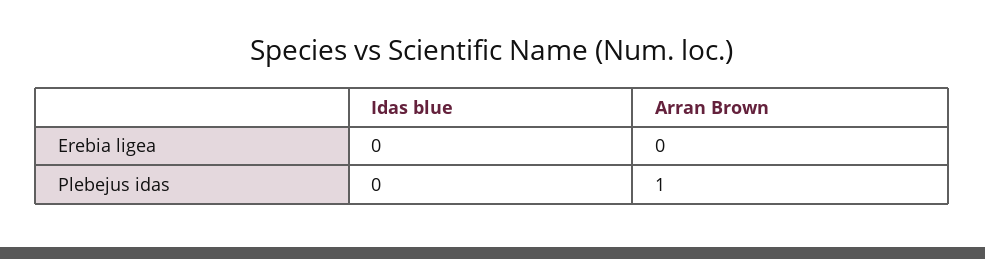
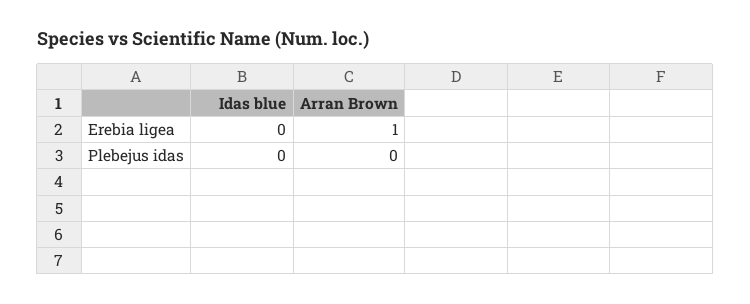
  {
    "Idas blue": {
      "Erebia ligea": 0,
      "Plebejus idas": 0
    },
    "Arran Brown": {
-     "Erebia ligea": 0,
+     "Erebia ligea": 1,
-     "Plebejus idas": 1
+     "Plebejus idas": 0
    }
  }

